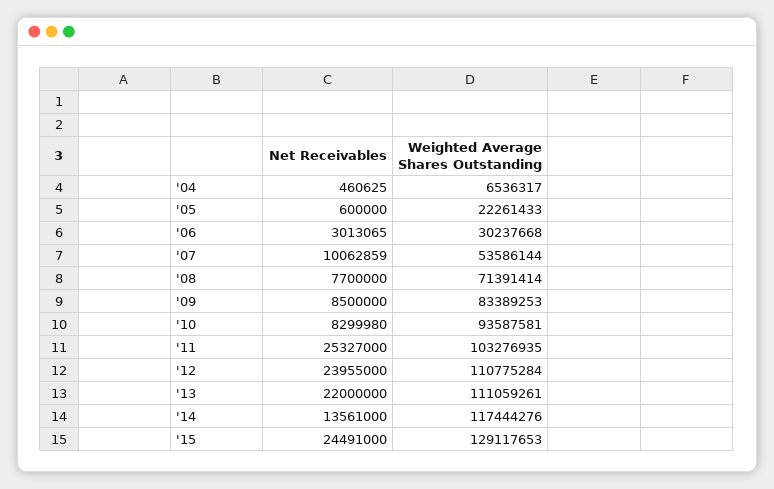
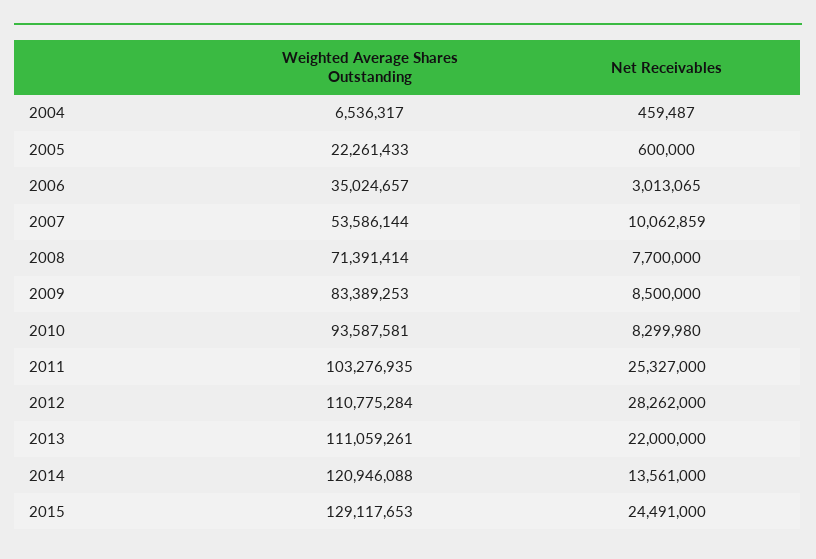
  {
    "Net Receivables": {
-     "'04": 460625,
+     "'04": 459487,
      "'05": 600000,
      "'06": 3013065,
      "'07": 10062859,
      "'08": 7700000,
      "'09": 8500000,
      "'10": 8299980,
      "'11": 25327000,
-     "'12": 23955000,
+     "'12": 28262000,
      "'13": 22000000,
      "'14": 13561000,
      "'15": 24491000
    },
    "Weighted Average Shares Outstanding": {
      "'04": 6536317,
      "'05": 22261433,
-     "'06": 30237668,
+     "'06": 35024657,
      "'07": 53586144,
      "'08": 71391414,
      "'09": 83389253,
      "'10": 93587581,
      "'11": 103276935,
      "'12": 110775284,
      "'13": 111059261,
-     "'14": 117444276,
+     "'14": 120946088,
      "'15": 129117653
    }
  }

